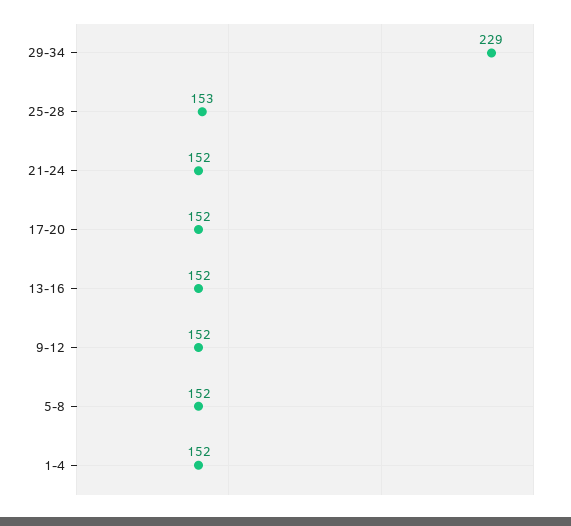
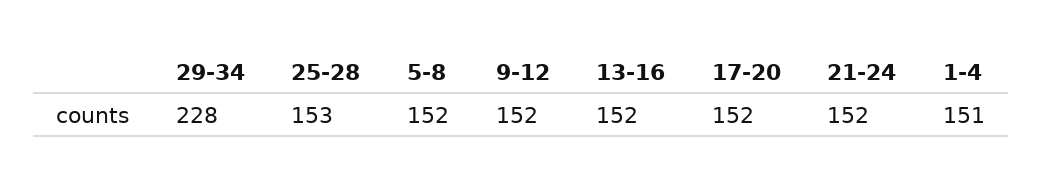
  {
-   "29-34": 229,
+   "29-34": 228,
    "25-28": 153,
    "21-24": 152,
    "17-20": 152,
    "13-16": 152,
    "9-12": 152,
    "5-8": 152,
-   "1-4": 152
+   "1-4": 151
  }

